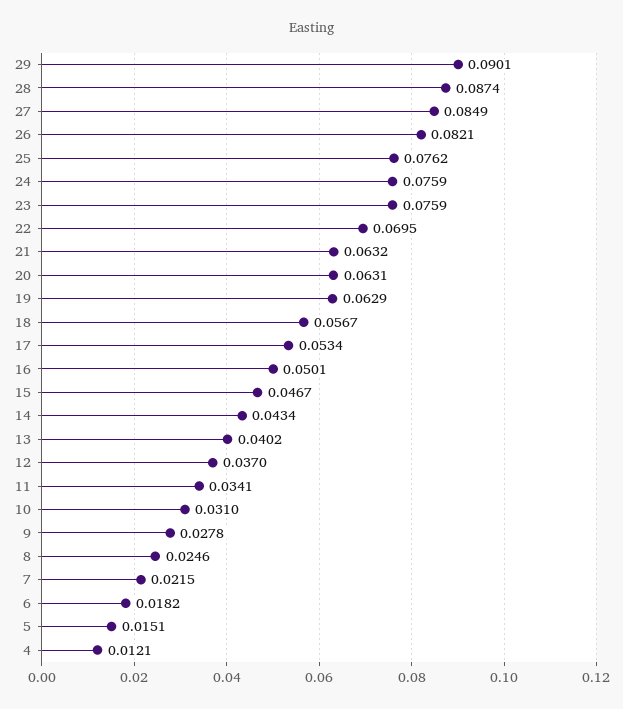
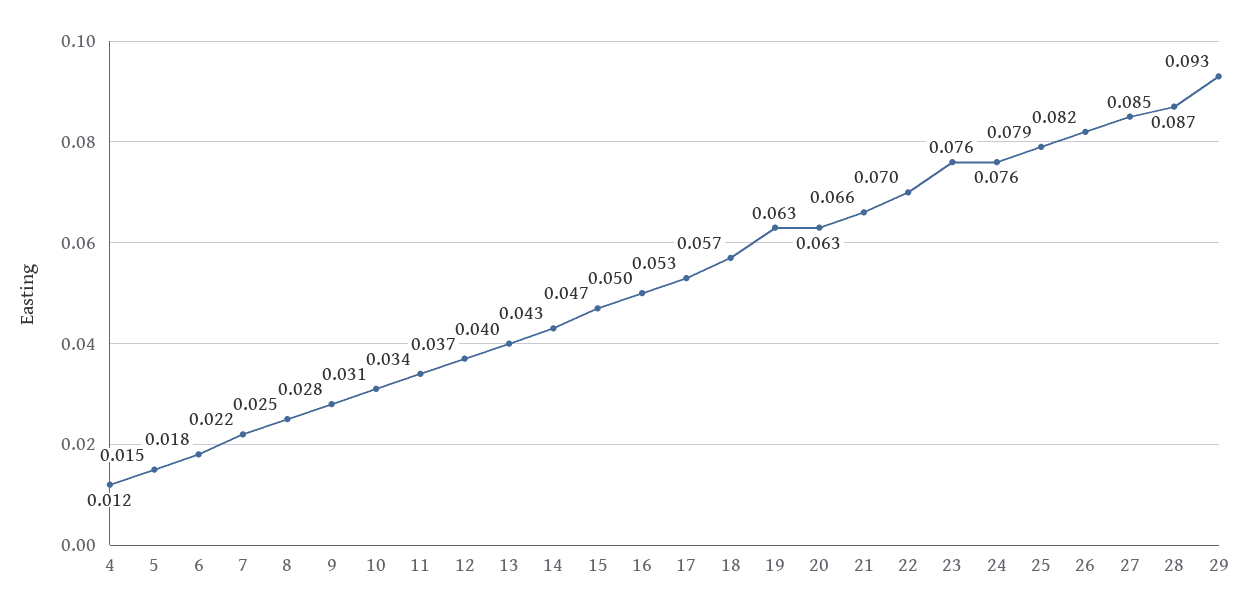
  {
-   "29": 0.0901,
+   "29": 0.093,
    "28": 0.0874,
    "27": 0.0849,
    "26": 0.0821,
-   "25": 0.0762,
+   "25": 0.079,
    "24": 0.0759,
    "23": 0.0759,
    "22": 0.0695,
-   "21": 0.0632,
+   "21": 0.066,
    "20": 0.0631,
    "19": 0.0629,
    "18": 0.0567,
    "17": 0.0534,
    "16": 0.0501,
    "15": 0.0467,
    "14": 0.0434,
    "13": 0.0402,
    "12": 0.037,
    "11": 0.0341,
    "10": 0.031,
    "9": 0.0278,
    "8": 0.0246,
    "7": 0.0215,
    "6": 0.0182,
    "5": 0.0151,
    "4": 0.0121
  }

